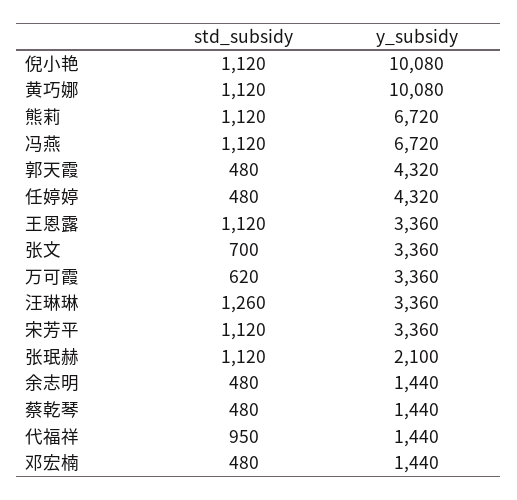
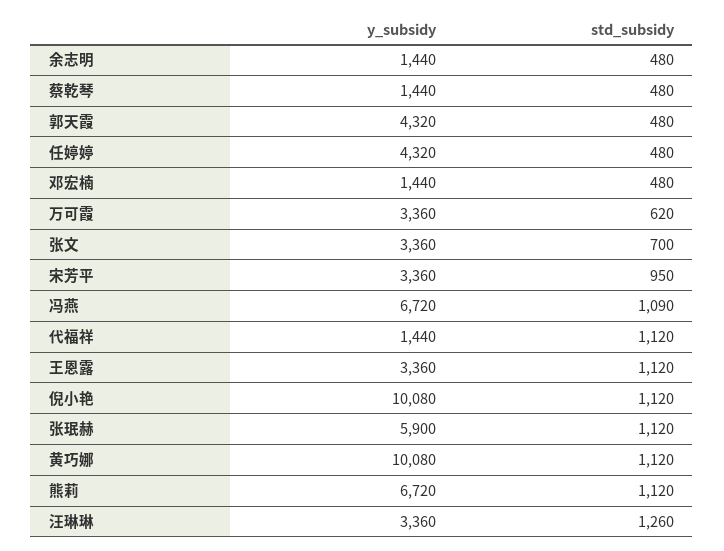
  {
    "std_subsidy": {
      "倪小艳": 1120,
      "黄巧娜": 1120,
      "熊莉": 1120,
-     "冯燕": 1120,
+     "冯燕": 1090,
      "郭天霞": 480,
      "任婷婷": 480,
      "王恩露": 1120,
      "张文": 700,
      "万可霞": 620,
      "汪琳琳": 1260,
-     "宋芳平": 1120,
+     "宋芳平": 950,
      "张珉赫": 1120,
      "余志明": 480,
      "蔡乾琴": 480,
-     "代福祥": 950,
+     "代福祥": 1120,
      "邓宏楠": 480
    },
    "y_subsidy": {
      "倪小艳": 10080,
      "黄巧娜": 10080,
      "熊莉": 6720,
      "冯燕": 6720,
      "郭天霞": 4320,
      "任婷婷": 4320,
      "王恩露": 3360,
      "张文": 3360,
      "万可霞": 3360,
      "汪琳琳": 3360,
      "宋芳平": 3360,
-     "张珉赫": 2100,
+     "张珉赫": 5900,
      "余志明": 1440,
      "蔡乾琴": 1440,
      "代福祥": 1440,
      "邓宏楠": 1440
    }
  }

